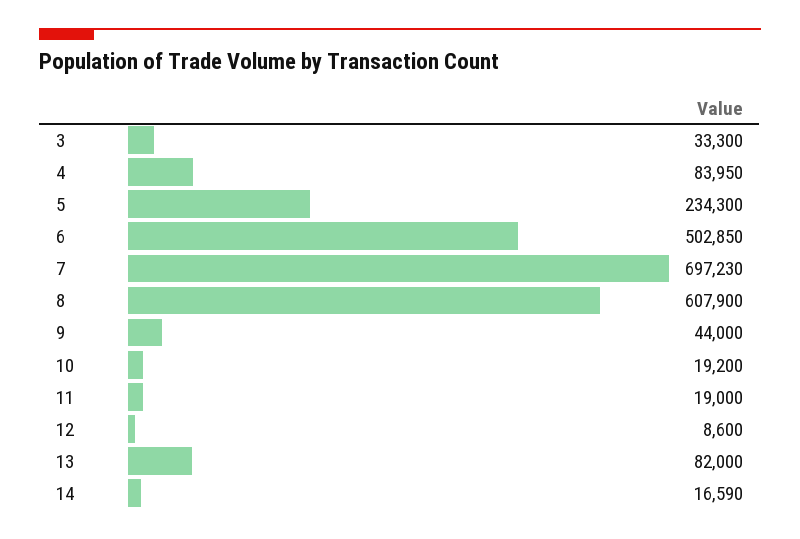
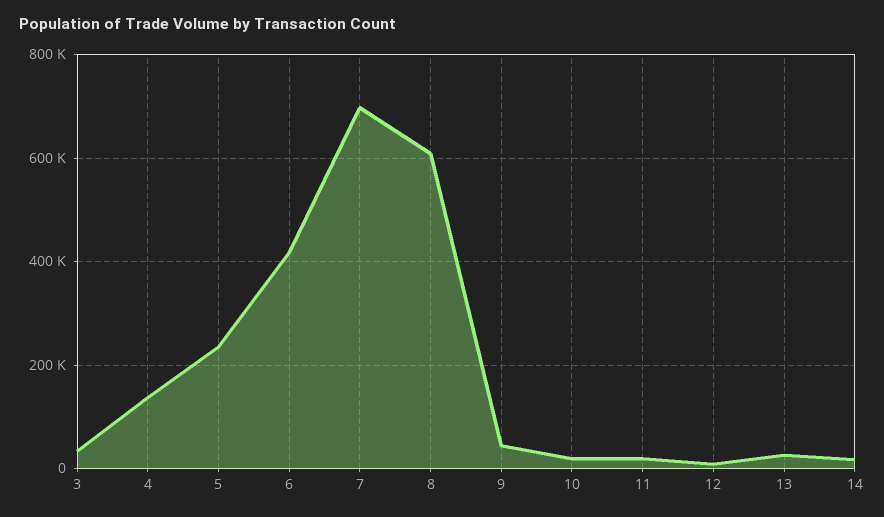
  {
    "3": 33300,
-   "4": 83950,
+   "4": 140000,
    "5": 234300,
-   "6": 502850,
+   "6": 420000,
    "7": 697230,
    "8": 607900,
    "9": 44000,
    "10": 19200,
    "11": 19000,
    "12": 8600,
-   "13": 82000,
+   "13": 20000,
    "14": 16590
  }

